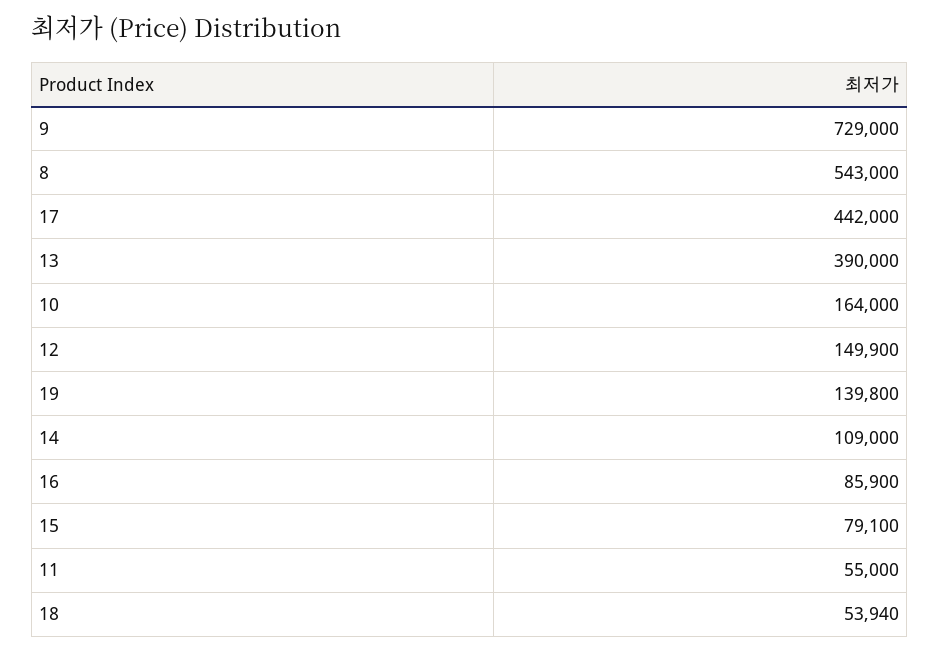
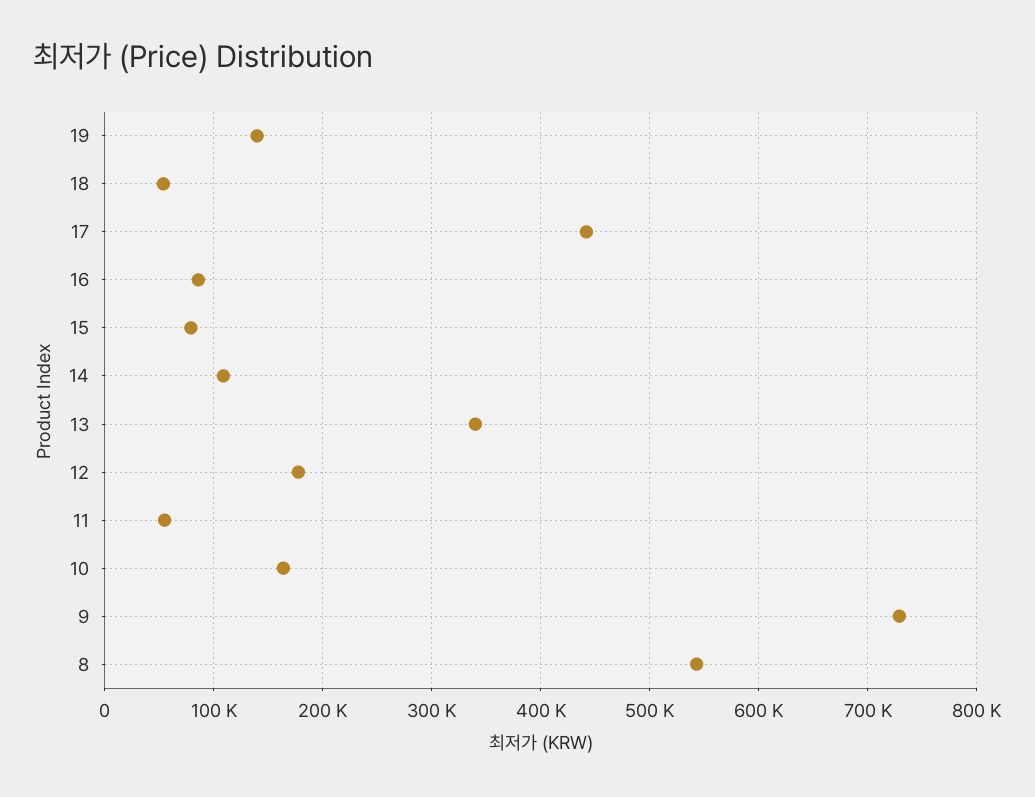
  {
    "9": 729000,
    "8": 543000,
    "17": 442000,
-   "13": 390000,
+   "13": 340000,
    "10": 164000,
-   "12": 149900,
+   "12": 180000,
    "19": 139800,
    "14": 109000,
    "16": 85900,
    "15": 79100,
    "11": 55000,
    "18": 53940
  }

